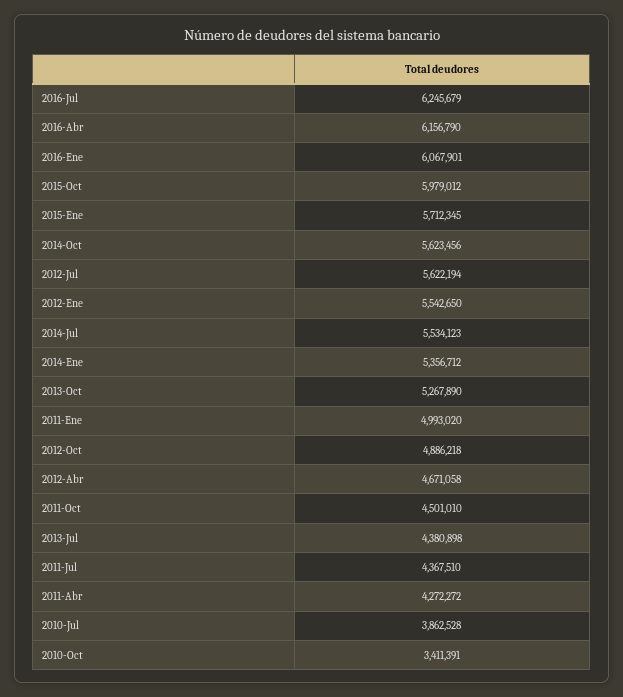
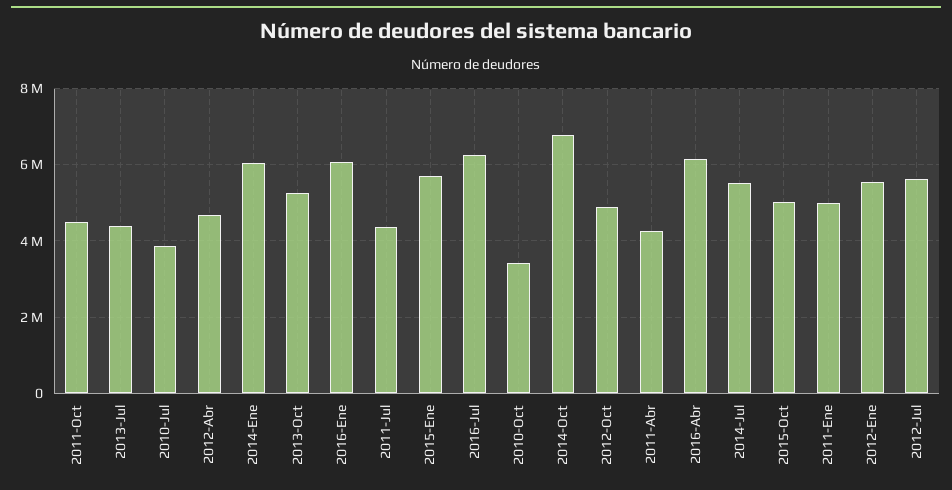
  {
    "2016-Jul": 6245679,
    "2016-Abr": 6156790,
    "2016-Ene": 6067901,
-   "2015-Oct": 5979012,
+   "2015-Oct": 5000000,
    "2015-Ene": 5712345,
-   "2014-Oct": 5623456,
+   "2014-Oct": 6800000,
    "2012-Jul": 5622194,
    "2012-Ene": 5542650,
    "2014-Jul": 5534123,
-   "2014-Ene": 5356712,
+   "2014-Ene": 6000000,
    "2013-Oct": 5267890,
    "2011-Ene": 4993020,
    "2012-Oct": 4886218,
    "2012-Abr": 4671058,
    "2011-Oct": 4501010,
    "2013-Jul": 4380898,
    "2011-Jul": 4367510,
    "2011-Abr": 4272272,
    "2010-Jul": 3862528,
    "2010-Oct": 3411391
  }

